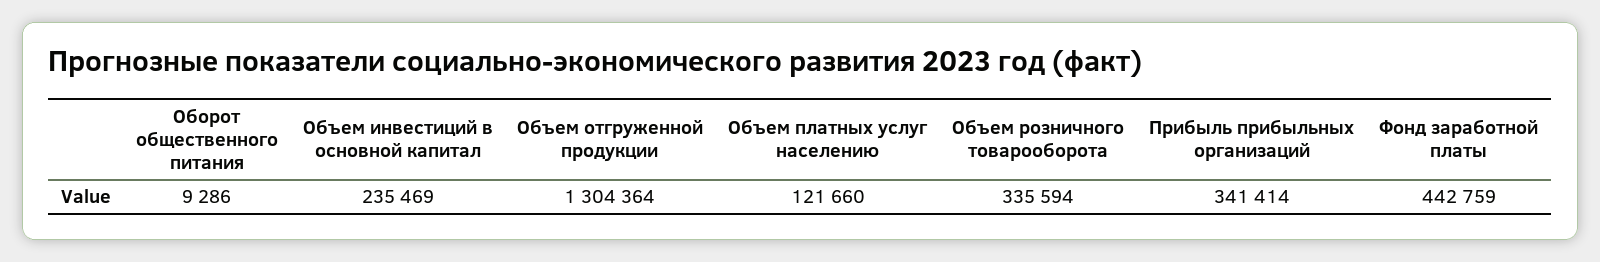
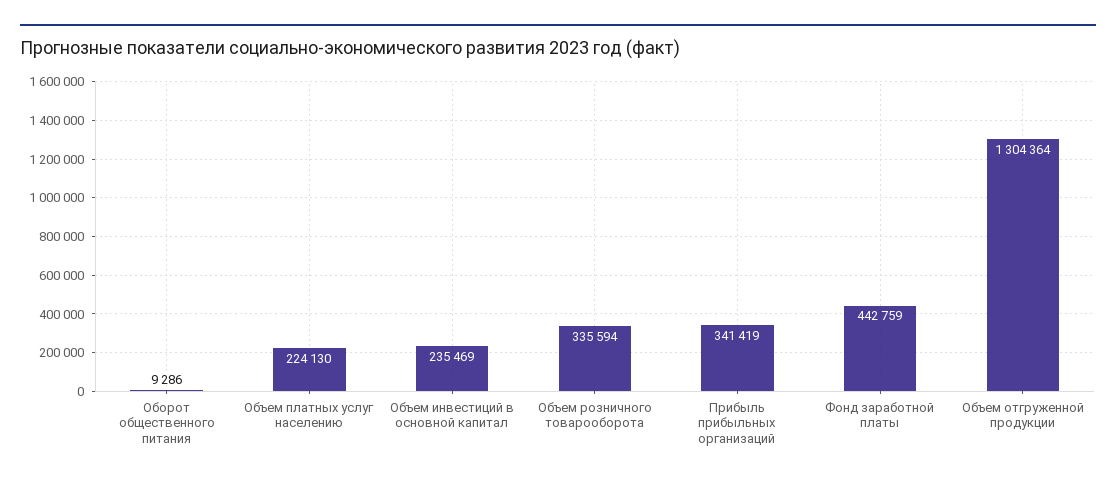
  {
    "Оборот общественного питания": 9286,
    "Объем инвестиций в основной капитал": 235469,
    "Объем отгруженной продукции": 1304364,
-   "Объем платных услуг населению": 121660,
+   "Объем платных услуг населению": 224130,
    "Объем розничного товарооборота": 335594,
-   "Прибыль прибыльных организаций": 341414,
+   "Прибыль прибыльных организаций": 341419,
    "Фонд заработной платы": 442759
  }

